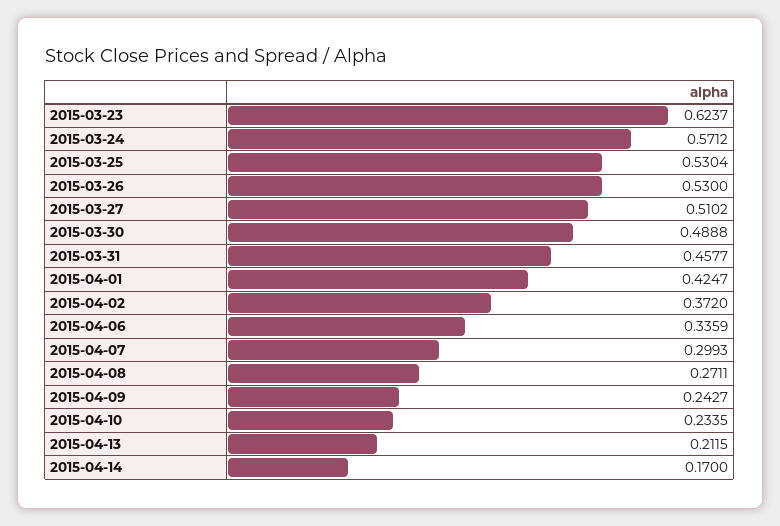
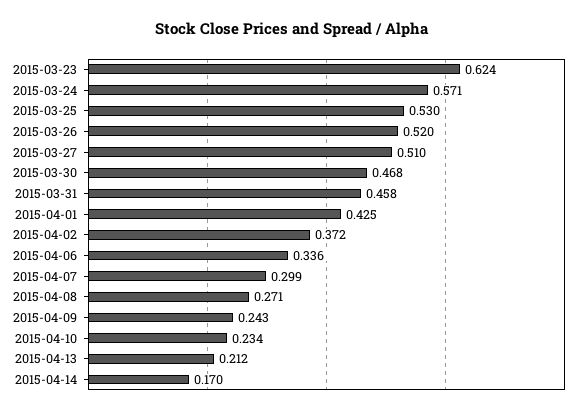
  {
    "2015-03-23": 0.6237,
    "2015-03-24": 0.5712,
    "2015-03-25": 0.5304,
-   "2015-03-26": 0.53,
+   "2015-03-26": 0.52,
    "2015-03-27": 0.5102,
-   "2015-03-30": 0.4888,
+   "2015-03-30": 0.468,
    "2015-03-31": 0.4577,
    "2015-04-01": 0.4247,
    "2015-04-02": 0.372,
    "2015-04-06": 0.3359,
    "2015-04-07": 0.2993,
    "2015-04-08": 0.2711,
    "2015-04-09": 0.2427,
    "2015-04-10": 0.2335,
    "2015-04-13": 0.2115,
    "2015-04-14": 0.17
  }

